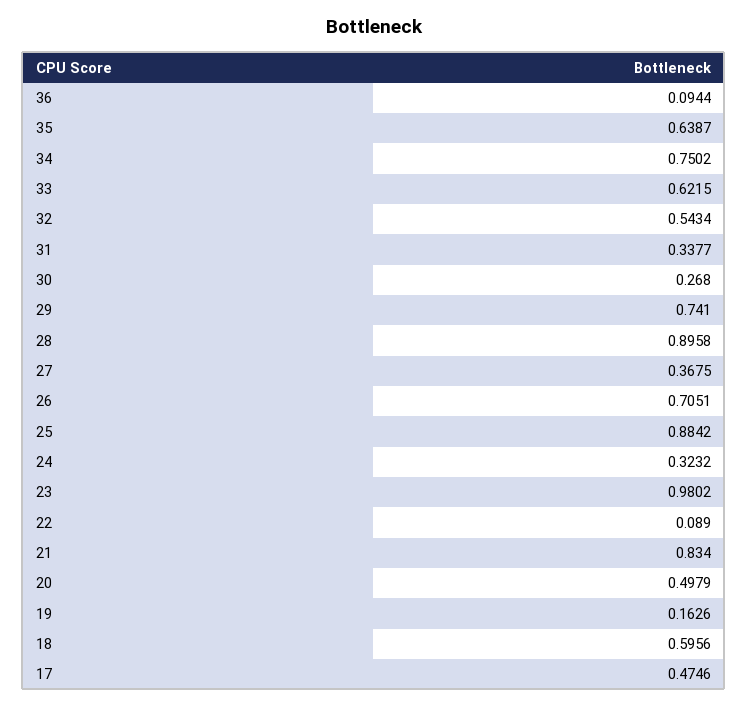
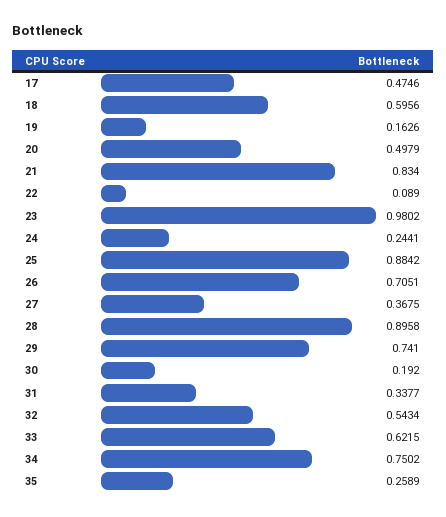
  {
-   "36": 0.0944,
-   "35": 0.6387,
+   "35": 0.2589,
    "34": 0.7502,
    "33": 0.6215,
    "32": 0.5434,
    "31": 0.3377,
-   "30": 0.268,
+   "30": 0.192,
    "29": 0.741,
    "28": 0.8958,
    "27": 0.3675,
    "26": 0.7051,
    "25": 0.8842,
-   "24": 0.3232,
+   "24": 0.2441,
    "23": 0.9802,
    "22": 0.089,
    "21": 0.834,
    "20": 0.4979,
    "19": 0.1626,
    "18": 0.5956,
    "17": 0.4746
  }

